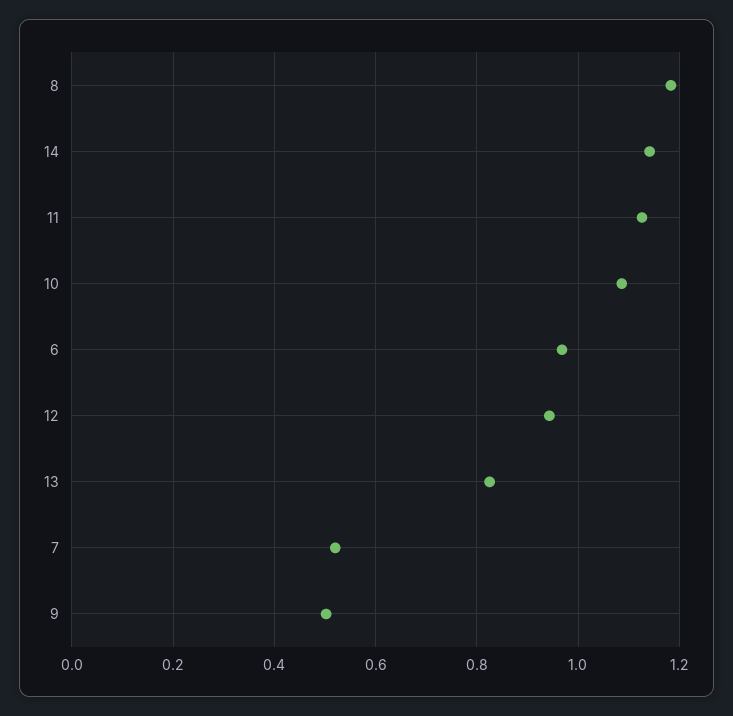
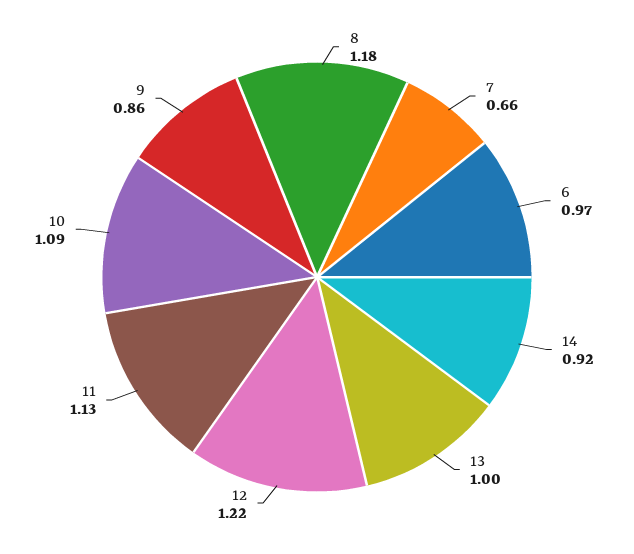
  {
    "8": 1.18,
-   "14": 1.14,
+   "14": 0.92,
    "11": 1.13,
    "10": 1.09,
    "6": 0.97,
-   "12": 0.94,
+   "12": 1.22,
-   "13": 0.82,
+   "13": 1,
-   "7": 0.52,
+   "7": 0.66,
-   "9": 0.5
+   "9": 0.86
  }

